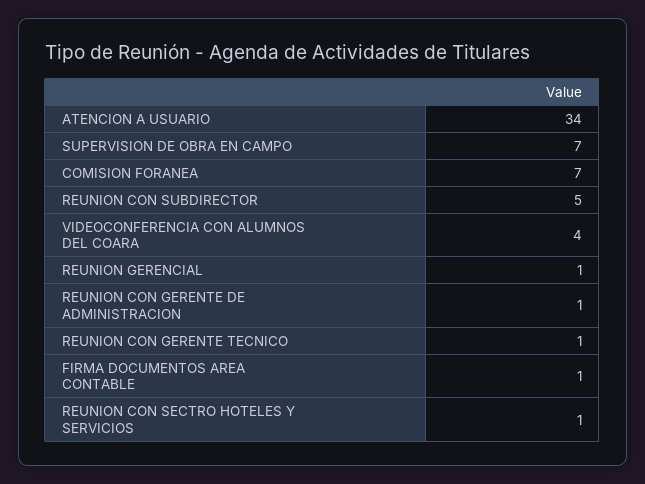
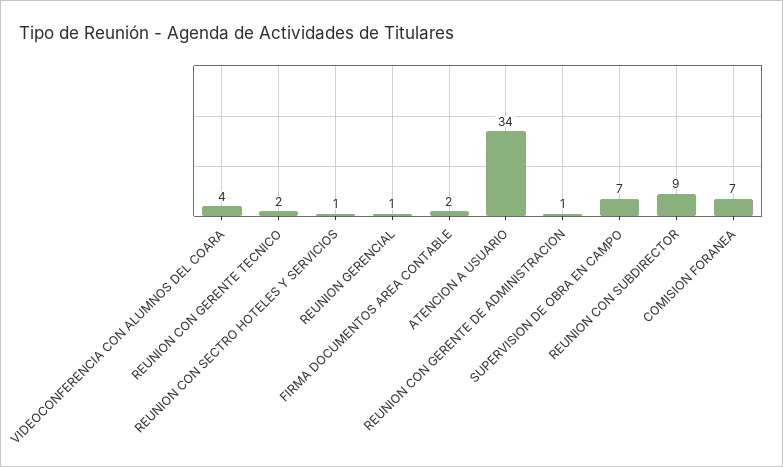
  {
    "ATENCION A USUARIO": 34,
    "SUPERVISION DE OBRA EN CAMPO": 7,
    "COMISION FORANEA": 7,
-   "REUNION CON SUBDIRECTOR": 5,
+   "REUNION CON SUBDIRECTOR": 9,
    "VIDEOCONFERENCIA CON ALUMNOS DEL COARA": 4,
    "REUNION GERENCIAL": 1,
    "REUNION CON GERENTE DE ADMINISTRACION": 1,
-   "REUNION CON GERENTE TECNICO": 1,
+   "REUNION CON GERENTE TECNICO": 2,
-   "FIRMA DOCUMENTOS AREA CONTABLE": 1,
+   "FIRMA DOCUMENTOS AREA CONTABLE": 2,
    "REUNION CON SECTRO HOTELES Y SERVICIOS": 1
  }

